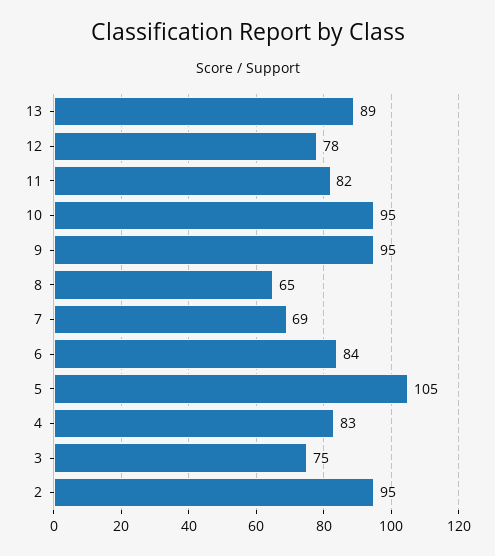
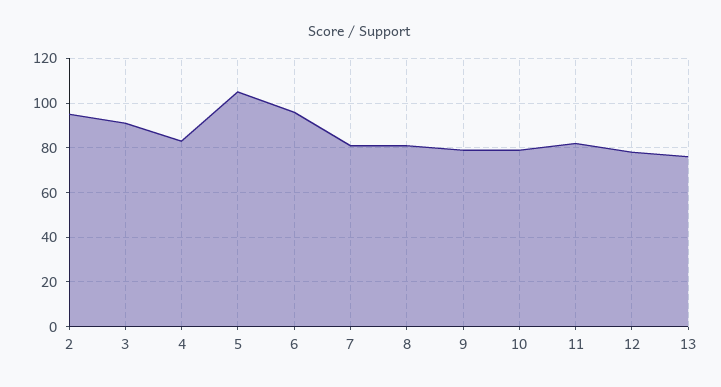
  {
-   "13": 89,
+   "13": 75,
    "12": 78,
    "11": 82,
-   "10": 95,
+   "10": 80,
-   "9": 95,
+   "9": 80,
-   "8": 65,
+   "8": 80,
-   "7": 69,
+   "7": 80,
-   "6": 84,
+   "6": 95,
    "5": 105,
    "4": 83,
-   "3": 75,
+   "3": 90,
    "2": 95
  }

